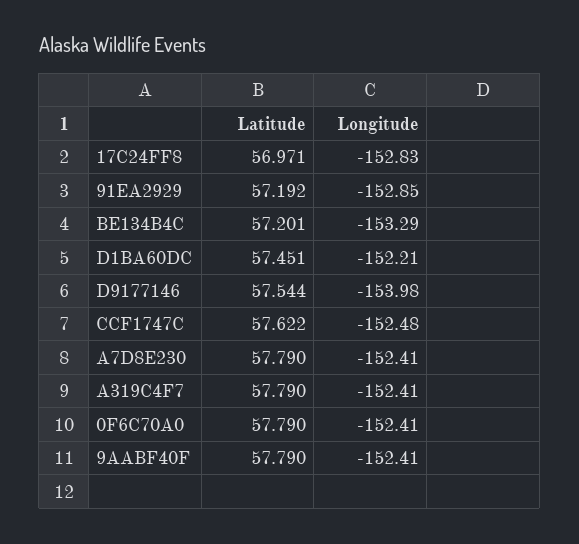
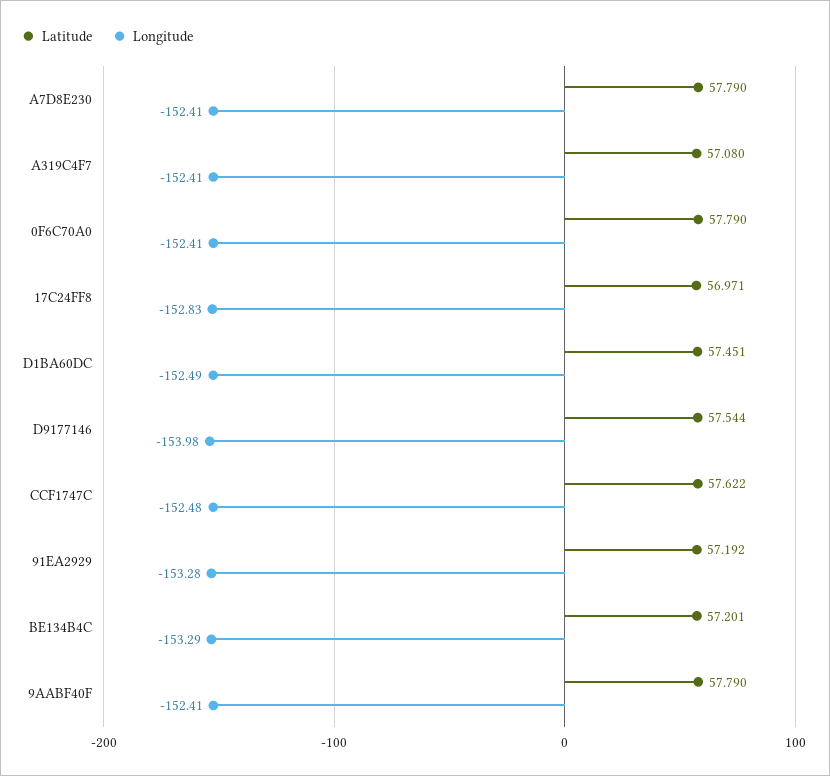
  {
    "Latitude": {
      "17C24FF8": 56.971,
      "91EA2929": 57.192,
      "BE134B4C": 57.201,
      "D1BA60DC": 57.451,
      "D9177146": 57.544,
      "CCF1747C": 57.622,
      "A7D8E230": 57.79,
-     "A319C4F7": 57.79,
+     "A319C4F7": 57.08,
      "0F6C70A0": 57.79,
      "9AABF40F": 57.79
    },
    "Longitude": {
      "17C24FF8": -152.83,
-     "91EA2929": -152.85,
+     "91EA2929": -153.28,
      "BE134B4C": -153.29,
-     "D1BA60DC": -152.21,
+     "D1BA60DC": -152.49,
      "D9177146": -153.98,
      "CCF1747C": -152.48,
      "A7D8E230": -152.41,
      "A319C4F7": -152.41,
      "0F6C70A0": -152.41,
      "9AABF40F": -152.41
    }
  }

